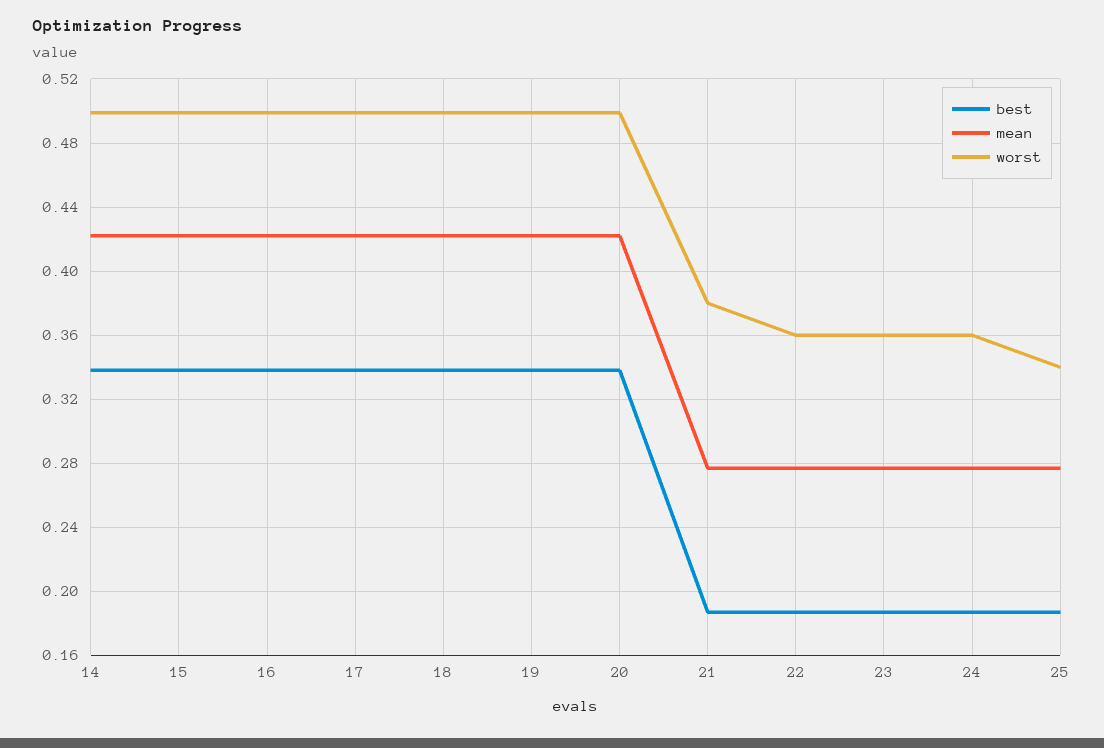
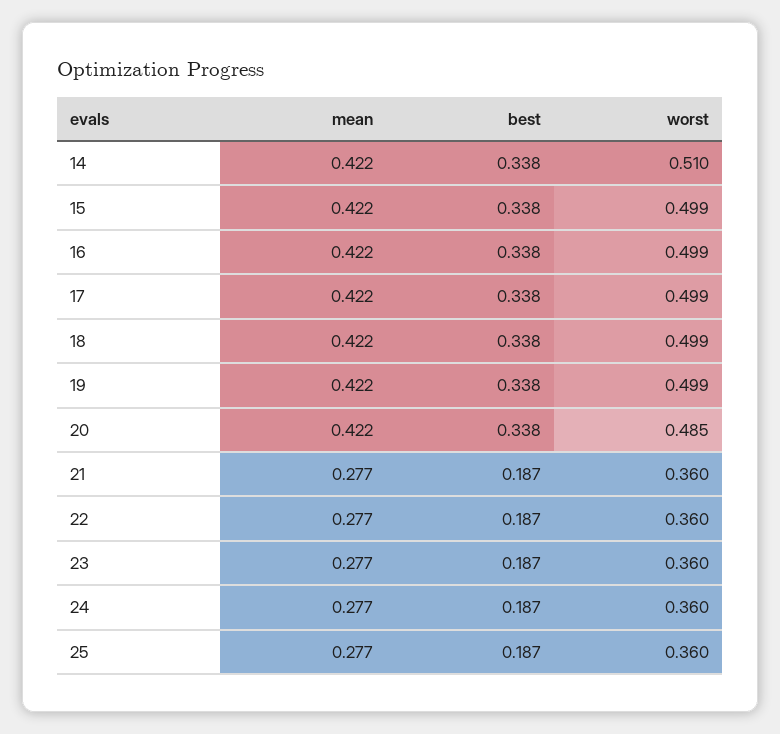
  {
    "best": {
      "14": 0.338,
      "15": 0.338,
      "16": 0.338,
      "17": 0.338,
      "18": 0.338,
      "19": 0.338,
      "20": 0.338,
      "21": 0.187,
      "22": 0.187,
      "23": 0.187,
      "24": 0.187,
      "25": 0.187
    },
    "mean": {
      "14": 0.422,
      "15": 0.422,
      "16": 0.422,
      "17": 0.422,
      "18": 0.422,
      "19": 0.422,
      "20": 0.422,
      "21": 0.277,
      "22": 0.277,
      "23": 0.277,
      "24": 0.277,
      "25": 0.277
    },
    "worst": {
-     "14": 0.5,
+     "14": 0.51,
      "15": 0.499,
      "16": 0.499,
      "17": 0.499,
      "18": 0.499,
      "19": 0.499,
-     "20": 0.5,
+     "20": 0.485,
-     "21": 0.38,
+     "21": 0.36,
      "22": 0.36,
      "23": 0.36,
      "24": 0.36,
-     "25": 0.34
+     "25": 0.36
    }
  }

